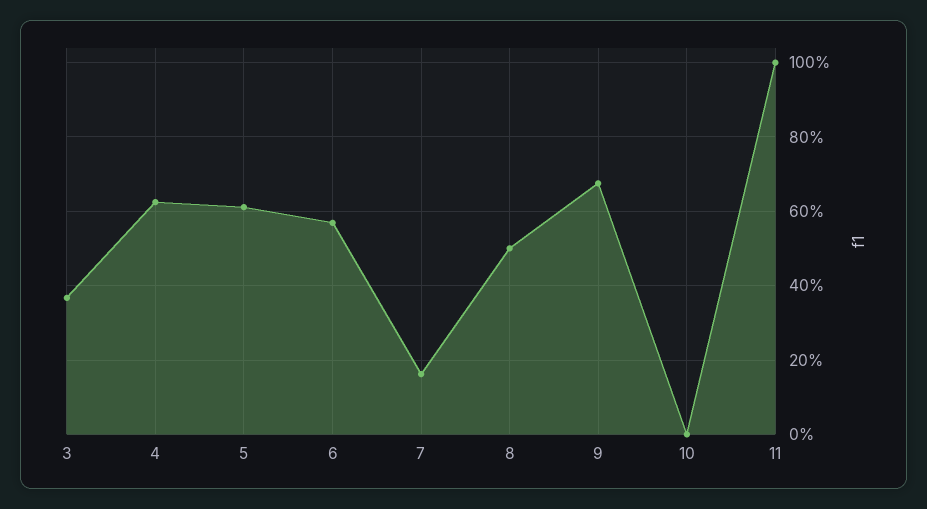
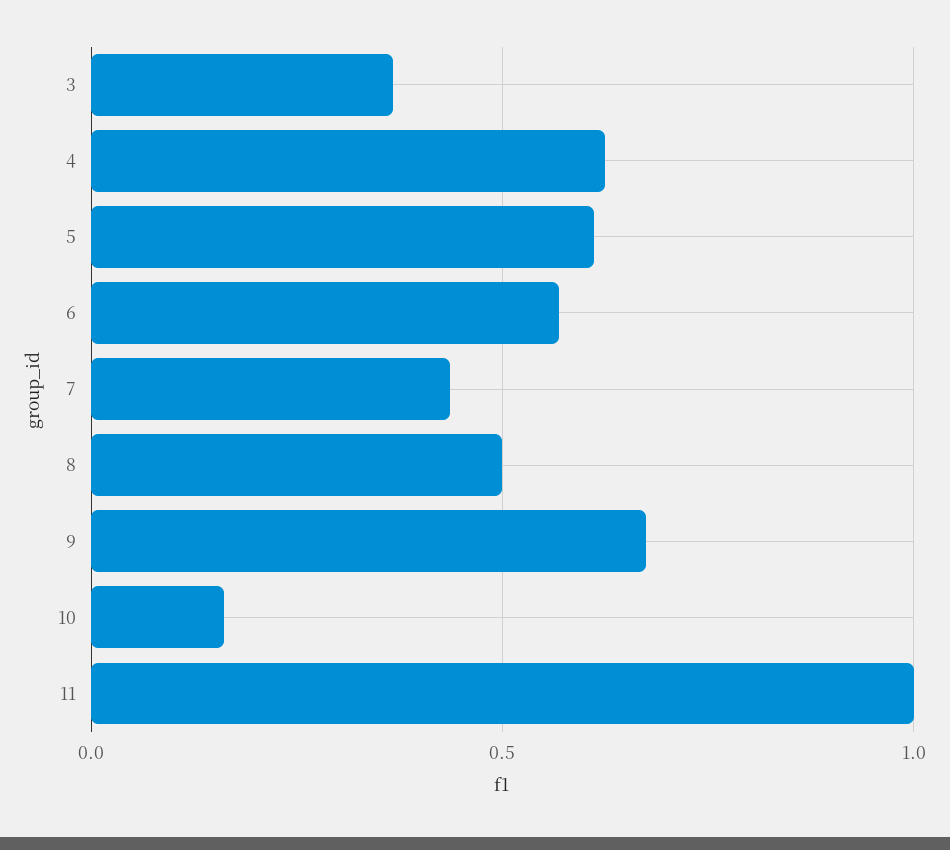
  {
    "3": 0.36,
    "4": 0.62,
    "5": 0.62,
    "6": 0.56,
-   "7": 0.16,
+   "7": 0.45,
    "8": 0.5,
    "9": 0.68,
-   "10": 0,
+   "10": 0.15,
    "11": 1
  }

